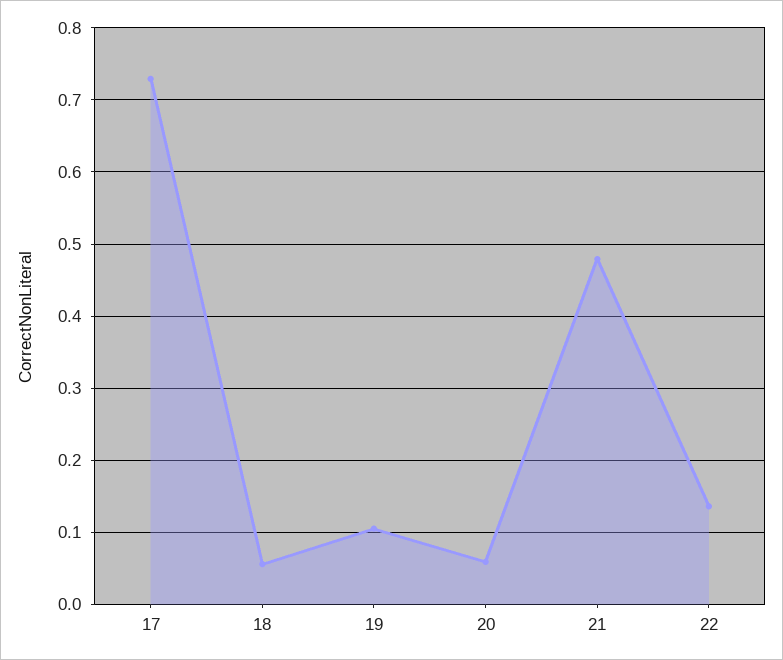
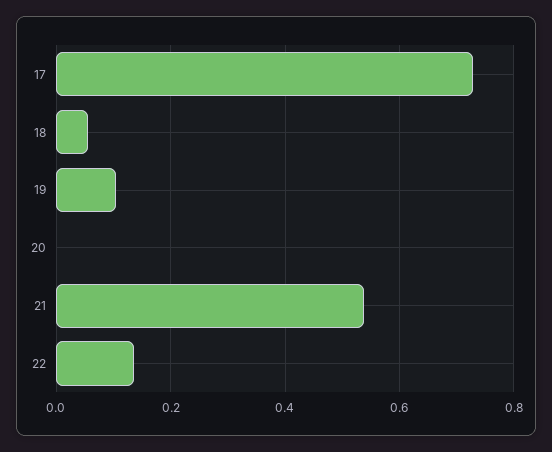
  {
    "17": 0.73,
    "18": 0.06,
    "19": 0.11,
-   "20": 0.06,
+   "20": 0,
-   "21": 0.48,
+   "21": 0.54,
    "22": 0.14
  }

